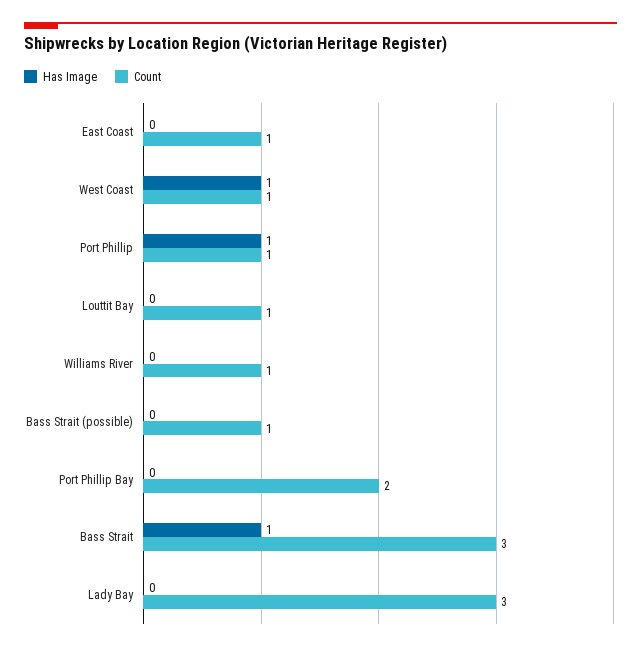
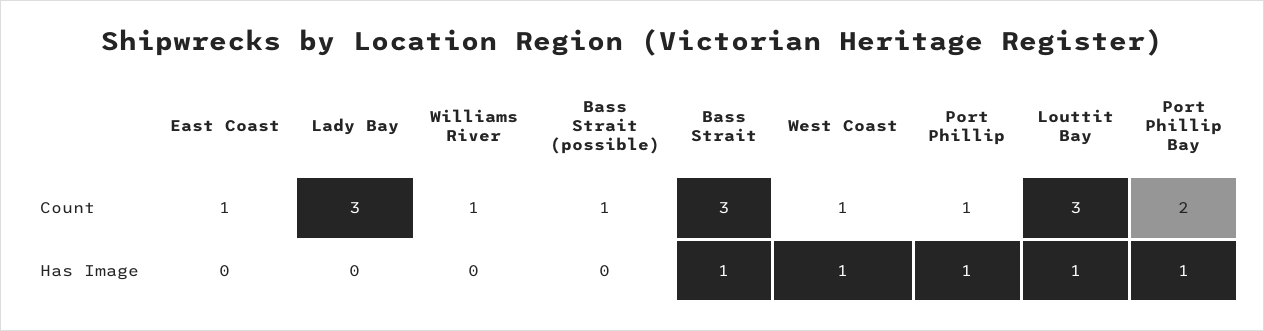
  {
    "Has Image": {
      "East Coast": 0,
      "West Coast": 1,
      "Port Phillip": 1,
-     "Louttit Bay": 0,
+     "Louttit Bay": 1,
      "Williams River": 0,
      "Bass Strait (possible)": 0,
-     "Port Phillip Bay": 0,
+     "Port Phillip Bay": 1,
      "Bass Strait": 1,
      "Lady Bay": 0
    },
    "Count": {
      "East Coast": 1,
      "West Coast": 1,
      "Port Phillip": 1,
-     "Louttit Bay": 1,
+     "Louttit Bay": 3,
      "Williams River": 1,
      "Bass Strait (possible)": 1,
      "Port Phillip Bay": 2,
      "Bass Strait": 3,
      "Lady Bay": 3
    }
  }

